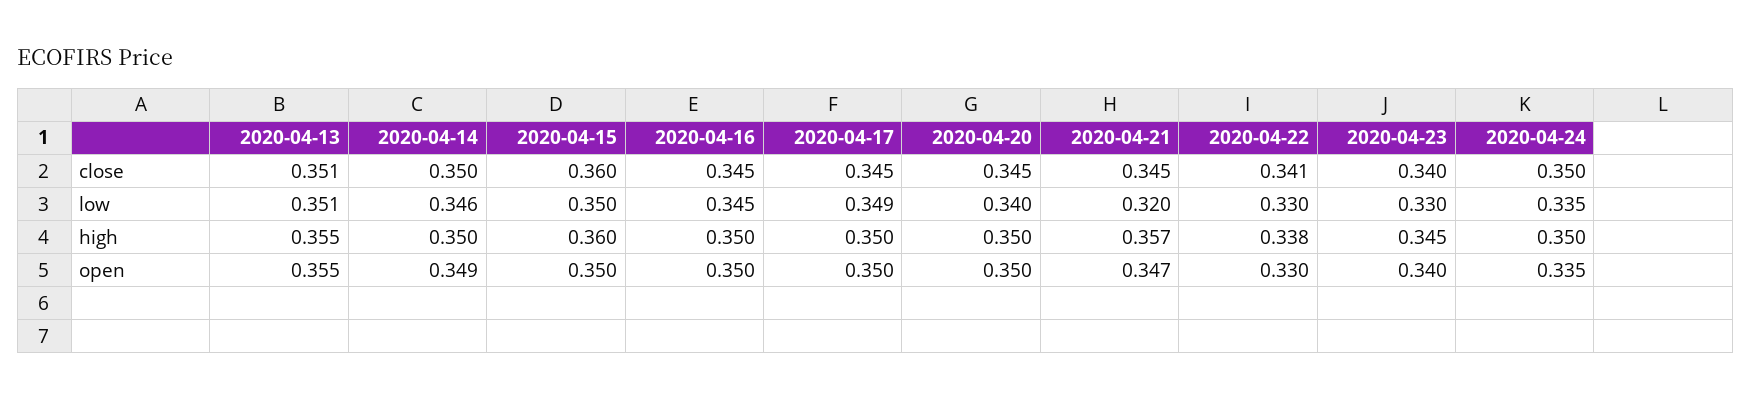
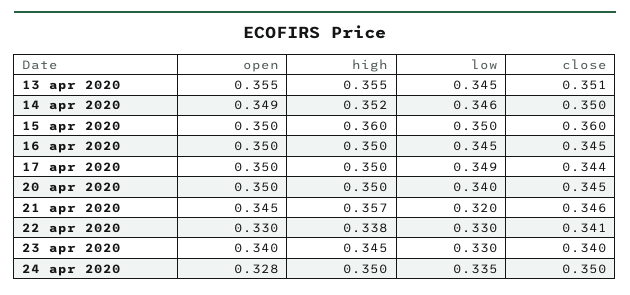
  {
    "2020-04-13": {
      "close": 0.351,
-     "low": 0.351,
+     "low": 0.345,
      "high": 0.355,
      "open": 0.355
    },
    "2020-04-14": {
      "close": 0.35,
      "low": 0.346,
-     "high": 0.35,
+     "high": 0.352,
      "open": 0.349
    },
    "2020-04-15": {
      "close": 0.36,
      "low": 0.35,
      "high": 0.36,
      "open": 0.35
    },
    "2020-04-16": {
      "close": 0.345,
      "low": 0.345,
      "high": 0.35,
      "open": 0.35
    },
    "2020-04-17": {
-     "close": 0.345,
+     "close": 0.344,
      "low": 0.349,
      "high": 0.35,
      "open": 0.35
    },
    "2020-04-20": {
      "close": 0.345,
      "low": 0.34,
      "high": 0.35,
      "open": 0.35
    },
    "2020-04-21": {
-     "close": 0.345,
+     "close": 0.346,
      "low": 0.32,
      "high": 0.357,
-     "open": 0.347
+     "open": 0.345
    },
    "2020-04-22": {
      "close": 0.341,
      "low": 0.33,
      "high": 0.338,
      "open": 0.33
    },
    "2020-04-23": {
      "close": 0.34,
      "low": 0.33,
      "high": 0.345,
      "open": 0.34
    },
    "2020-04-24": {
      "close": 0.35,
      "low": 0.335,
      "high": 0.35,
-     "open": 0.335
+     "open": 0.328
    }
  }

